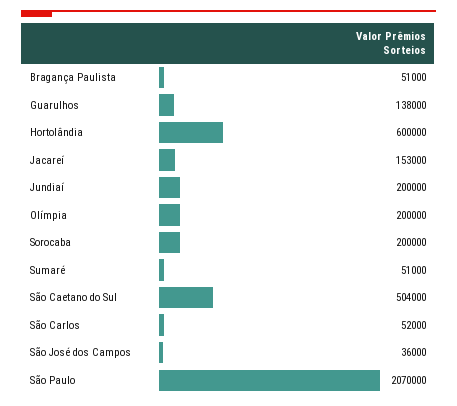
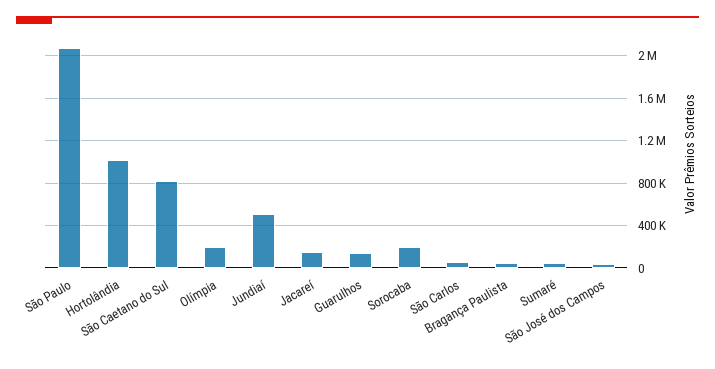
  {
    "Bragança Paulista": 51000,
    "Guarulhos": 138000,
-   "Hortolândia": 600000,
+   "Hortolândia": 1000000,
    "Jacareí": 153000,
-   "Jundiaí": 200000,
+   "Jundiaí": 500000,
    "Olímpia": 200000,
    "Sorocaba": 200000,
    "Sumaré": 51000,
-   "São Caetano do Sul": 504000,
+   "São Caetano do Sul": 800000,
    "São Carlos": 52000,
    "São José dos Campos": 36000,
    "São Paulo": 2070000
  }

